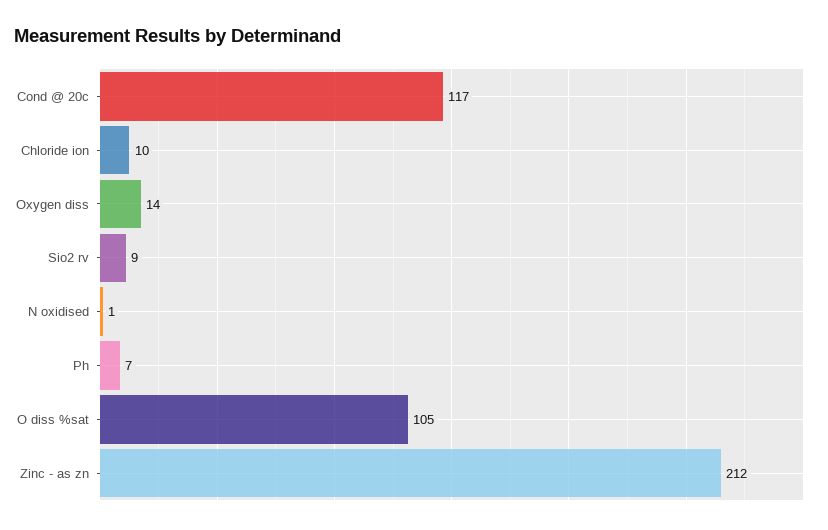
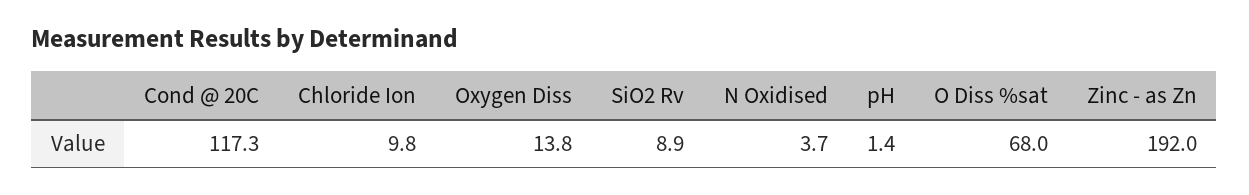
  {
    "Cond @ 20c": 117.3,
    "Chloride ion": 9.8,
    "Oxygen diss": 13.8,
    "Sio2 rv": 8.9,
-   "N oxidised": 1,
+   "N oxidised": 3.7,
-   "Ph": 7,
+   "Ph": 1.4,
-   "O diss %sat": 105,
+   "O diss %sat": 68,
-   "Zinc - as zn": 212
+   "Zinc - as zn": 192
  }

